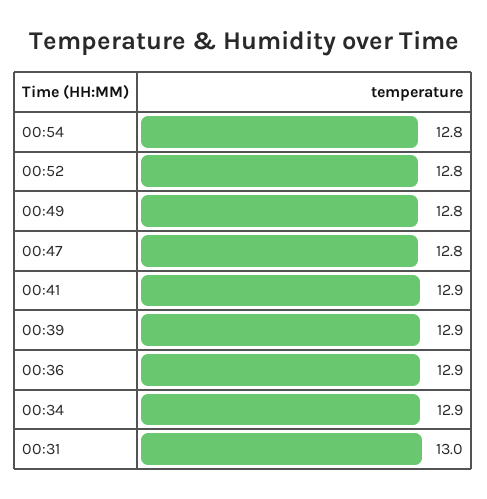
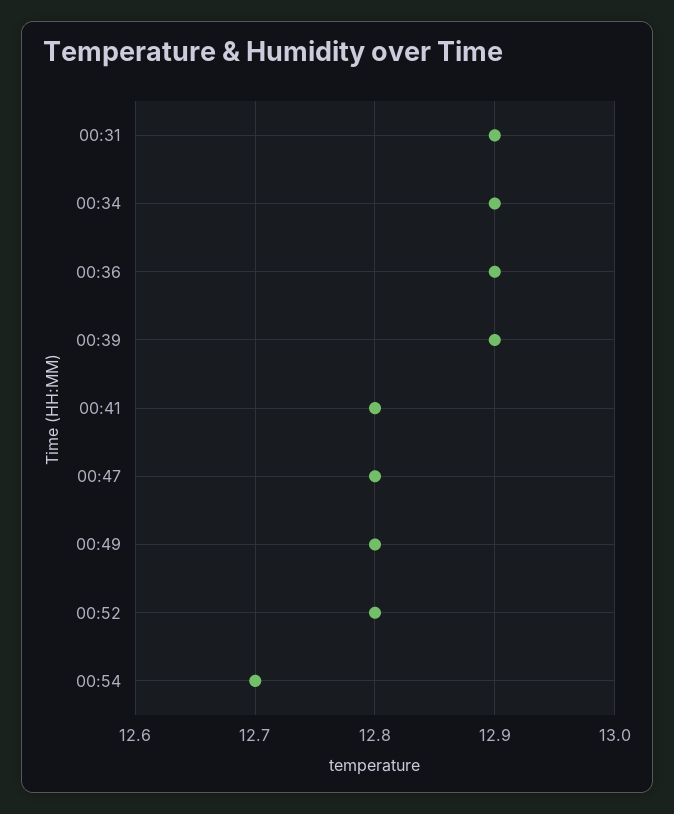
  {
-   "00:54": 12.8,
+   "00:54": 12.7,
    "00:52": 12.8,
    "00:49": 12.8,
    "00:47": 12.8,
-   "00:41": 12.9,
+   "00:41": 12.8,
    "00:39": 12.9,
    "00:36": 12.9,
    "00:34": 12.9,
-   "00:31": 13
+   "00:31": 12.9
  }

